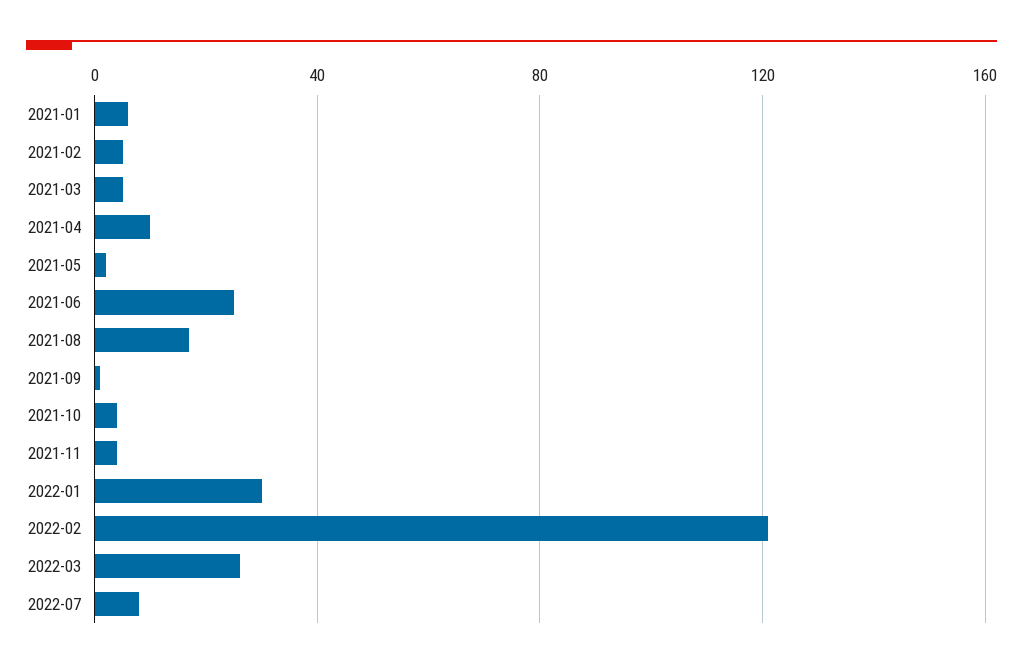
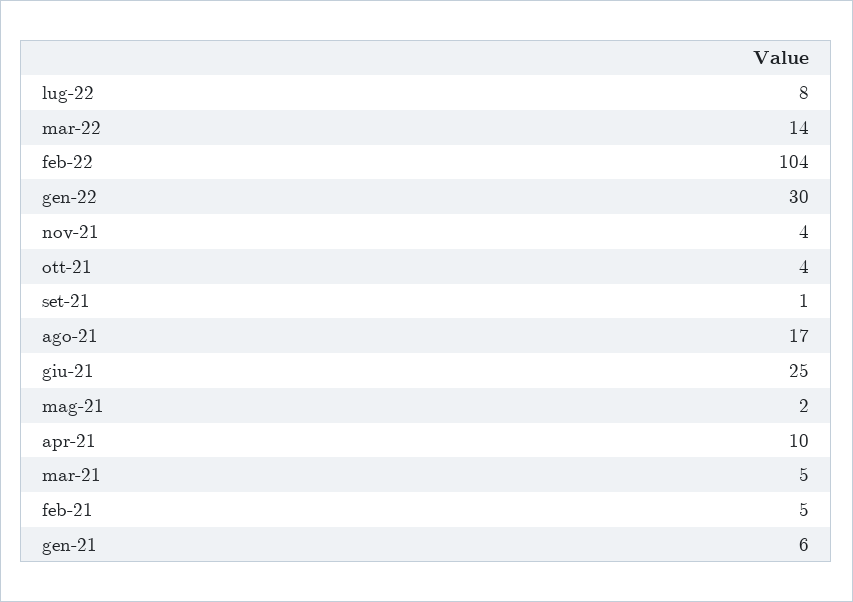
  {
    "2021-01": 6,
    "2021-02": 5,
    "2021-03": 5,
    "2021-04": 10,
    "2021-05": 2,
    "2021-06": 25,
    "2021-08": 17,
    "2021-09": 1,
    "2021-10": 4,
    "2021-11": 4,
    "2022-01": 30,
-   "2022-02": 120,
+   "2022-02": 104,
-   "2022-03": 25,
+   "2022-03": 14,
    "2022-07": 8
  }

